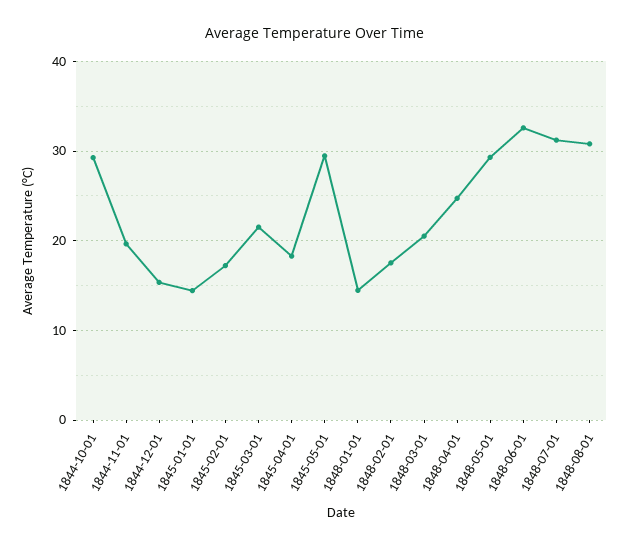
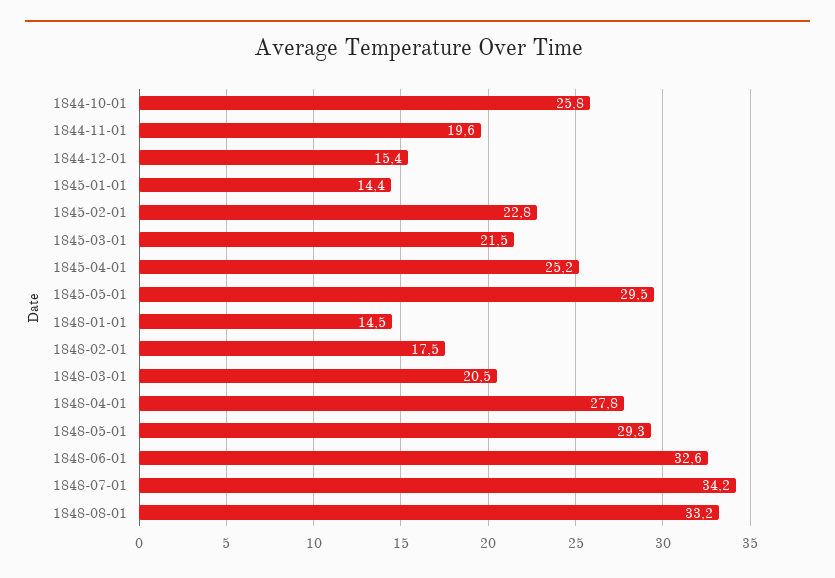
  {
-   "1844-10-01": 29,
+   "1844-10-01": 25.8,
    "1844-11-01": 19.6,
    "1844-12-01": 15.4,
    "1845-01-01": 14.4,
-   "1845-02-01": 17,
+   "1845-02-01": 22.8,
    "1845-03-01": 21.5,
-   "1845-04-01": 18,
+   "1845-04-01": 25.2,
    "1845-05-01": 29.5,
    "1848-01-01": 14.5,
    "1848-02-01": 17.5,
    "1848-03-01": 20.5,
-   "1848-04-01": 25,
+   "1848-04-01": 27.8,
    "1848-05-01": 29.3,
    "1848-06-01": 32.6,
-   "1848-07-01": 31,
+   "1848-07-01": 34.2,
-   "1848-08-01": 31
+   "1848-08-01": 33.2
  }

